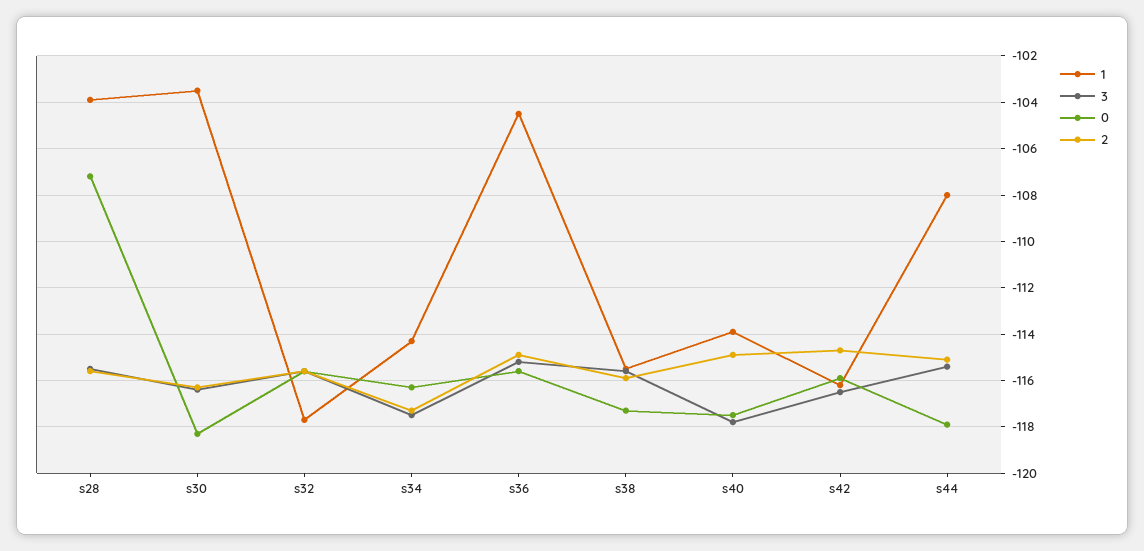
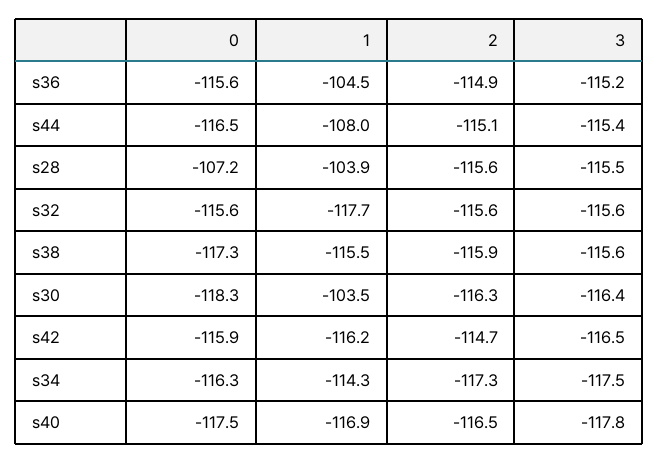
  {
    "1": {
      "s28": -103.9,
      "s30": -103.5,
      "s32": -117.7,
      "s34": -114.3,
      "s36": -104.5,
      "s38": -115.5,
-     "s40": -114,
+     "s40": -116.9,
      "s42": -116.2,
      "s44": -108
    },
    "3": {
      "s28": -115.5,
      "s30": -116.4,
      "s32": -115.6,
      "s34": -117.5,
      "s36": -115.2,
      "s38": -115.6,
      "s40": -117.8,
      "s42": -116.5,
      "s44": -115.4
    },
    "0": {
      "s28": -107.2,
      "s30": -118.3,
      "s32": -115.6,
      "s34": -116.3,
      "s36": -115.6,
      "s38": -117.3,
      "s40": -117.5,
      "s42": -115.9,
-     "s44": -118
+     "s44": -116.5
    },
    "2": {
      "s28": -115.6,
      "s30": -116.3,
      "s32": -115.6,
      "s34": -117.3,
      "s36": -114.9,
      "s38": -115.9,
-     "s40": -115,
+     "s40": -116.5,
      "s42": -114.7,
      "s44": -115.1
    }
  }

